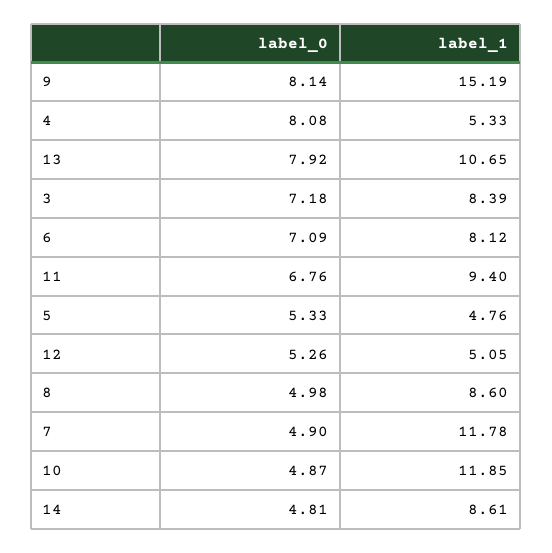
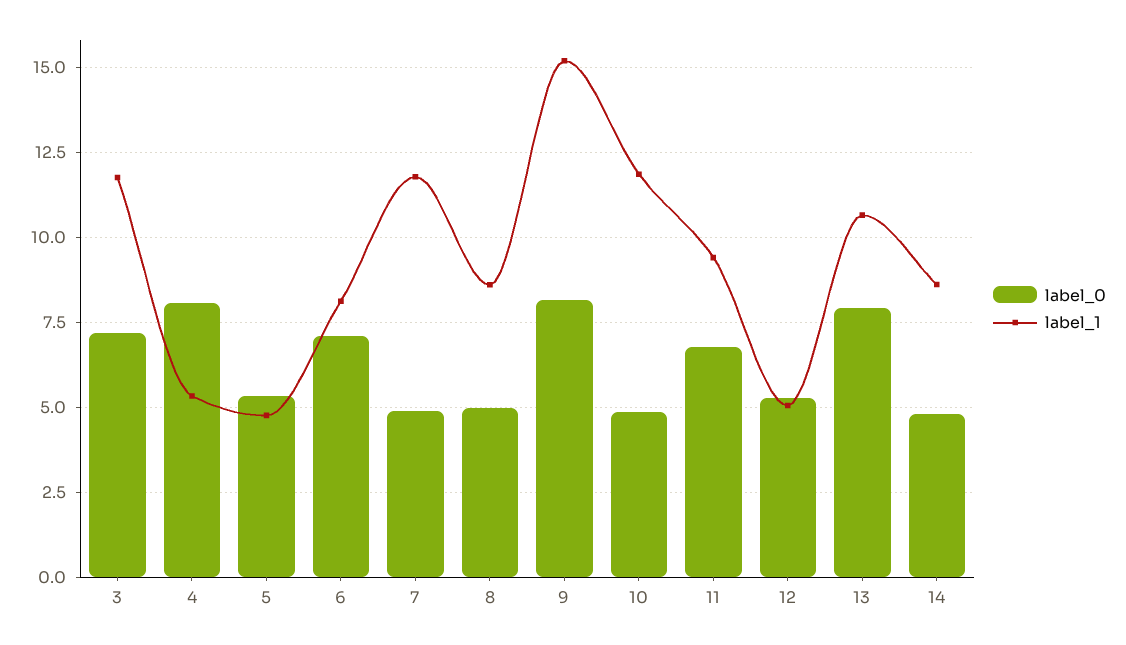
  {
    "label_0": {
      "9": 8.14,
      "4": 8.08,
      "13": 7.92,
      "3": 7.18,
      "6": 7.09,
      "11": 6.76,
      "5": 5.33,
      "12": 5.26,
      "8": 4.98,
      "7": 4.9,
      "10": 4.87,
      "14": 4.81
    },
    "label_1": {
      "9": 15.19,
      "4": 5.33,
      "13": 10.65,
-     "3": 8.39,
+     "3": 11.75,
      "6": 8.12,
      "11": 9.4,
      "5": 4.76,
      "12": 5.05,
      "8": 8.6,
      "7": 11.78,
      "10": 11.85,
      "14": 8.61
    }
  }

